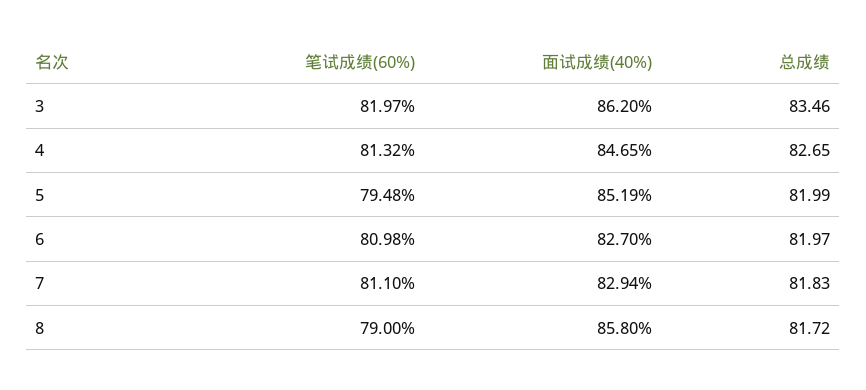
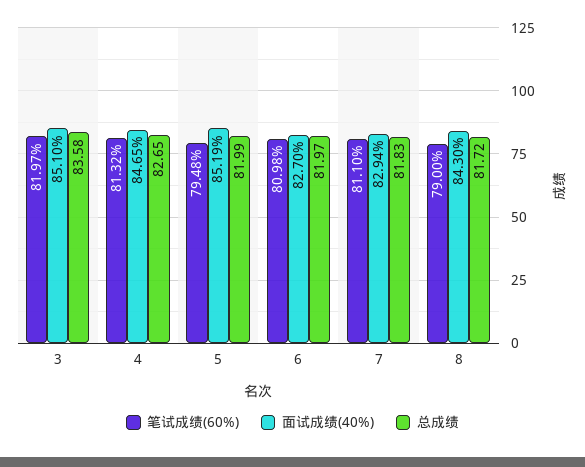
  {
    "笔试成绩(60%)": {
      "3": 81.97,
      "4": 81.32,
      "5": 79.48,
      "6": 80.98,
      "7": 81.1,
      "8": 79
    },
    "面试成绩(40%)": {
-     "3": 86.2,
+     "3": 85.1,
      "4": 84.65,
      "5": 85.19,
      "6": 82.7,
      "7": 82.94,
-     "8": 85.8
+     "8": 84.3
    },
    "总成绩": {
-     "3": 83.46,
+     "3": 83.58,
      "4": 82.65,
      "5": 81.99,
      "6": 81.97,
      "7": 81.83,
      "8": 81.72
    }
  }

